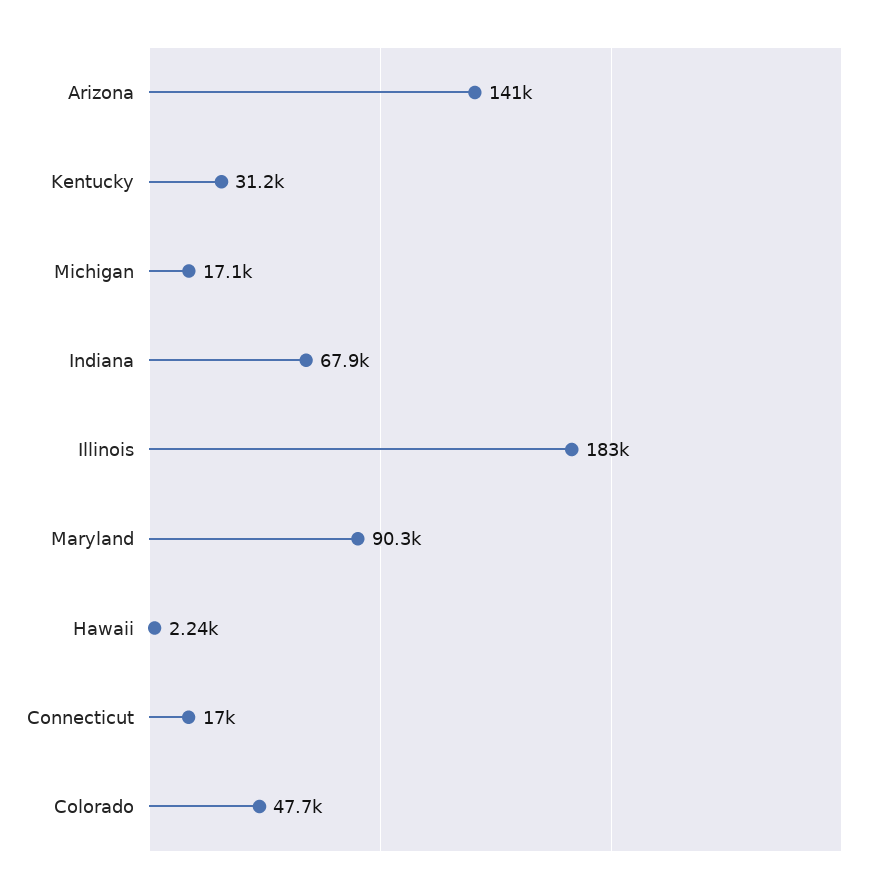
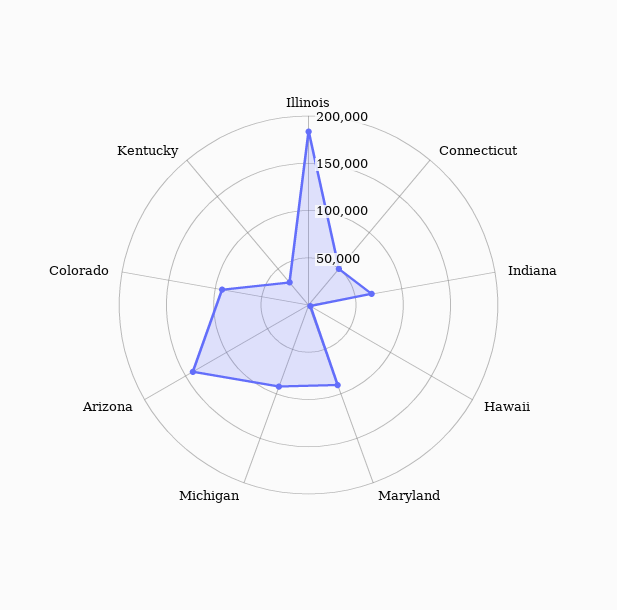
  {
    "Arizona": 141000,
    "Kentucky": 31200,
-   "Michigan": 17100,
+   "Michigan": 90000,
    "Indiana": 67900,
    "Illinois": 183000,
    "Maryland": 90300,
    "Hawaii": 2240,
-   "Connecticut": 17000,
+   "Connecticut": 50000,
-   "Colorado": 47700
+   "Colorado": 90000
  }

